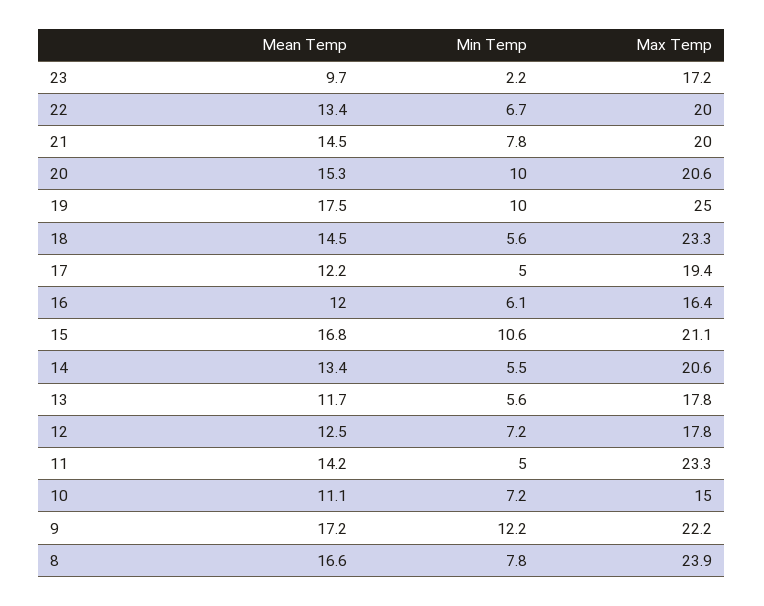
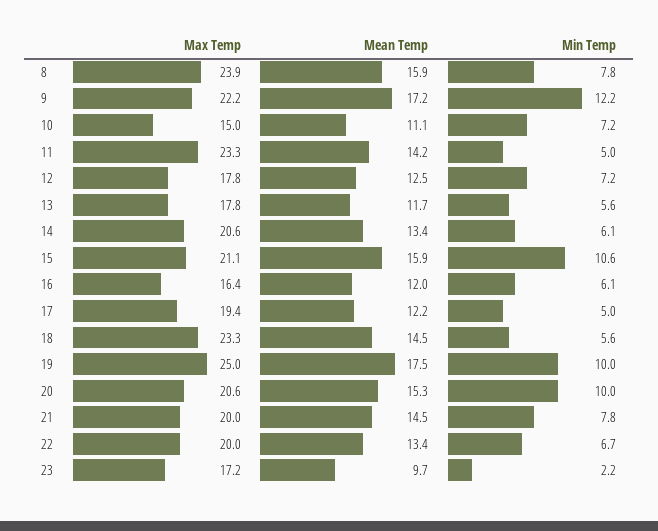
  {
    "Mean Temp": {
      "23": 9.7,
      "22": 13.4,
      "21": 14.5,
      "20": 15.3,
      "19": 17.5,
      "18": 14.5,
      "17": 12.2,
      "16": 12,
-     "15": 16.8,
+     "15": 15.9,
      "14": 13.4,
      "13": 11.7,
      "12": 12.5,
      "11": 14.2,
      "10": 11.1,
      "9": 17.2,
-     "8": 16.6
+     "8": 15.9
    },
    "Min Temp": {
      "23": 2.2,
      "22": 6.7,
      "21": 7.8,
      "20": 10,
      "19": 10,
      "18": 5.6,
      "17": 5,
      "16": 6.1,
      "15": 10.6,
-     "14": 5.5,
+     "14": 6.1,
      "13": 5.6,
      "12": 7.2,
      "11": 5,
      "10": 7.2,
      "9": 12.2,
      "8": 7.8
    },
    "Max Temp": {
      "23": 17.2,
      "22": 20,
      "21": 20,
      "20": 20.6,
      "19": 25,
      "18": 23.3,
      "17": 19.4,
      "16": 16.4,
      "15": 21.1,
      "14": 20.6,
      "13": 17.8,
      "12": 17.8,
      "11": 23.3,
      "10": 15,
      "9": 22.2,
      "8": 23.9
    }
  }

